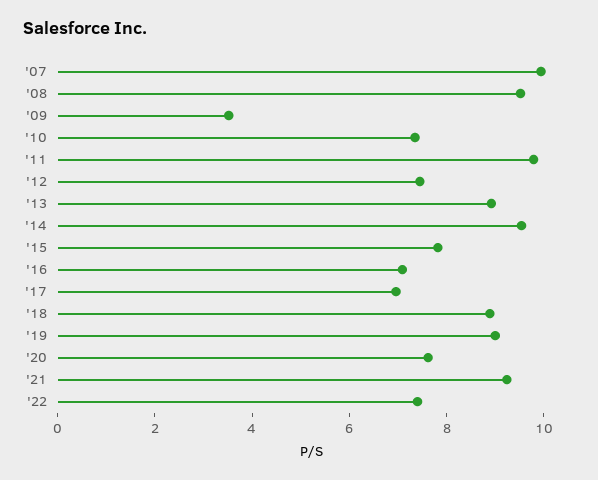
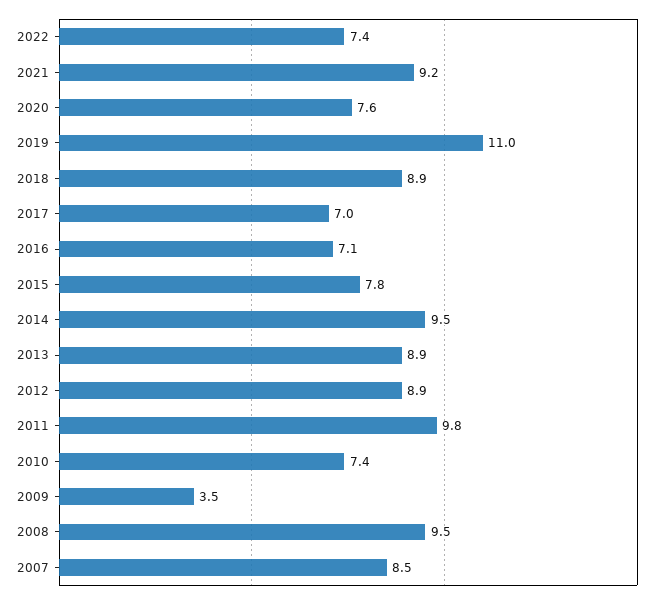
  {
-   "'07": 10,
+   "'07": 8.5,
    "'08": 9.5,
    "'09": 3.5,
    "'10": 7.4,
    "'11": 9.8,
-   "'12": 7.5,
+   "'12": 8.9,
    "'13": 8.9,
    "'14": 9.5,
    "'15": 7.8,
    "'16": 7.1,
    "'17": 7,
    "'18": 8.9,
-   "'19": 9,
+   "'19": 11,
    "'20": 7.6,
    "'21": 9.2,
    "'22": 7.4
  }

